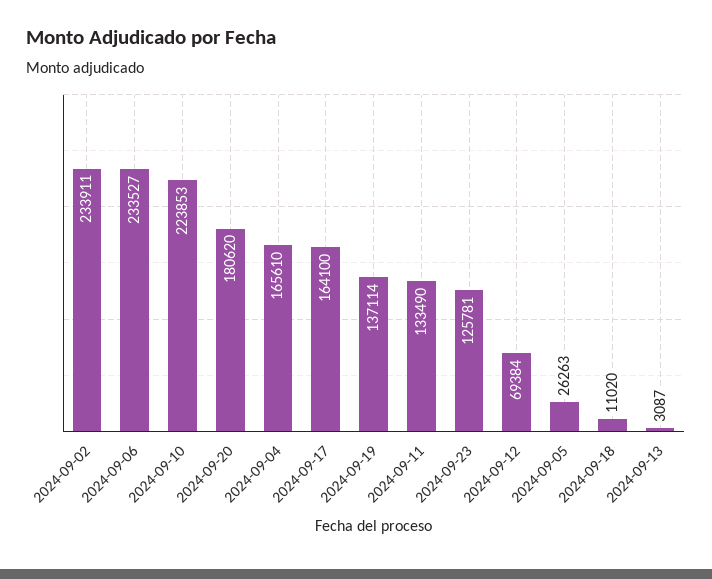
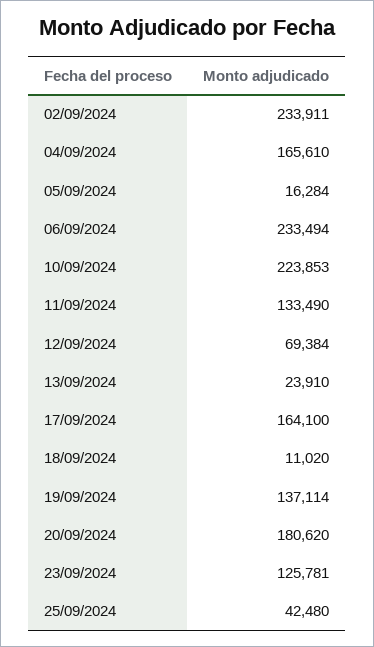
  {
    "2024-09-02": 233911,
-   "2024-09-06": 233527,
+   "2024-09-06": 233494,
    "2024-09-10": 223853,
    "2024-09-20": 180620,
    "2024-09-04": 165610,
    "2024-09-17": 164100,
    "2024-09-19": 137114,
    "2024-09-11": 133490,
    "2024-09-23": 125781,
    "2024-09-12": 69384,
-   "2024-09-05": 26263,
+   "2024-09-05": 16284,
    "2024-09-18": 11020,
-   "2024-09-13": 3087
+   "2024-09-13": 23910,
+   "25/09/2024": 42480
  }

